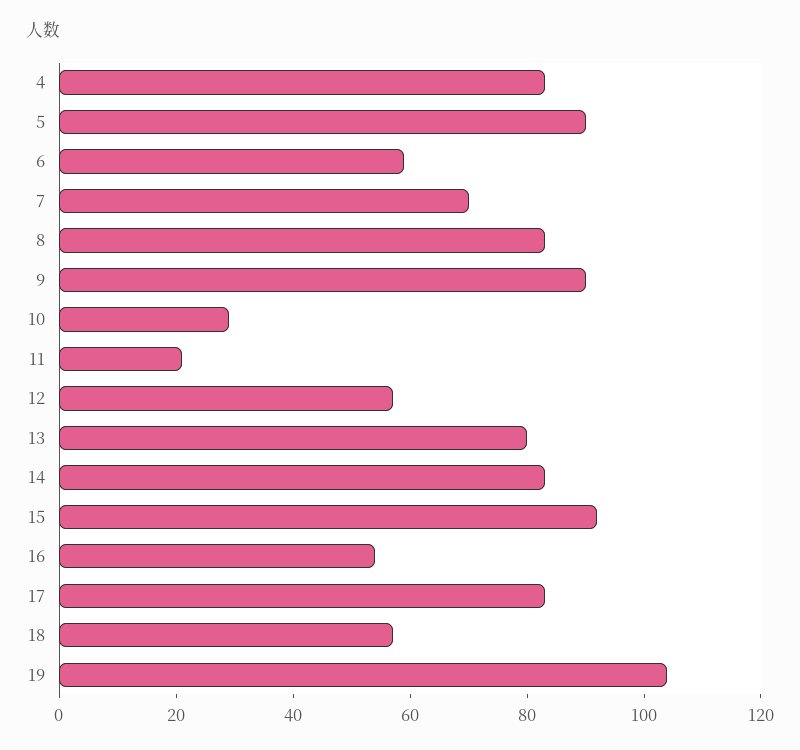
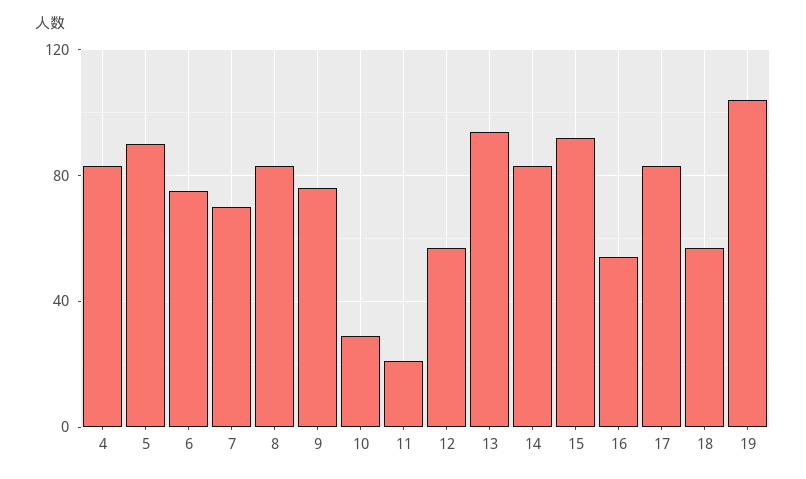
  {
    "4": 85,
    "5": 90,
-   "6": 60,
+   "6": 75,
    "7": 70,
    "8": 85,
-   "9": 90,
+   "9": 75,
    "10": 30,
    "11": 20,
    "12": 55,
-   "13": 80,
+   "13": 95,
    "14": 85,
    "15": 90,
    "16": 55,
    "17": 85,
    "18": 55,
    "19": 105
  }

